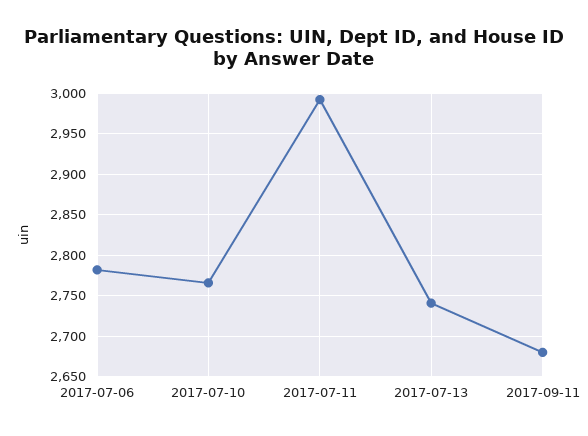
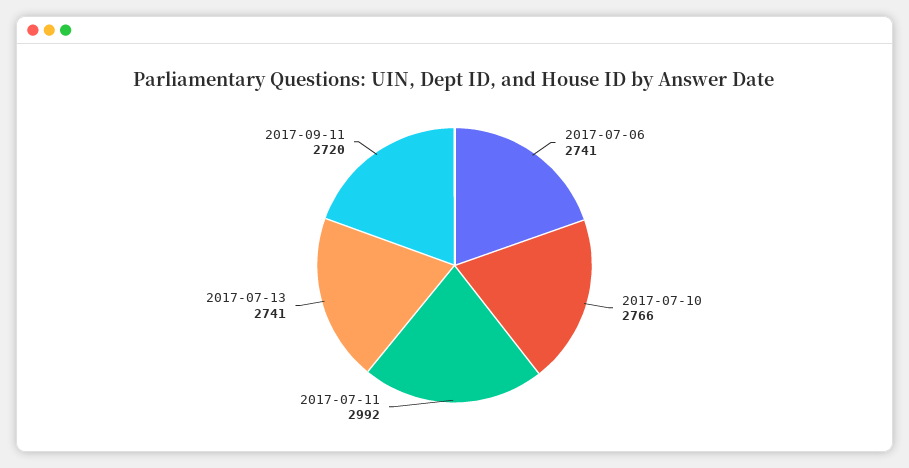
  {
-   "2017-07-06": 2780,
+   "2017-07-06": 2741,
    "2017-07-10": 2766,
    "2017-07-11": 2992,
    "2017-07-13": 2741,
-   "2017-09-11": 2680
+   "2017-09-11": 2720
  }

